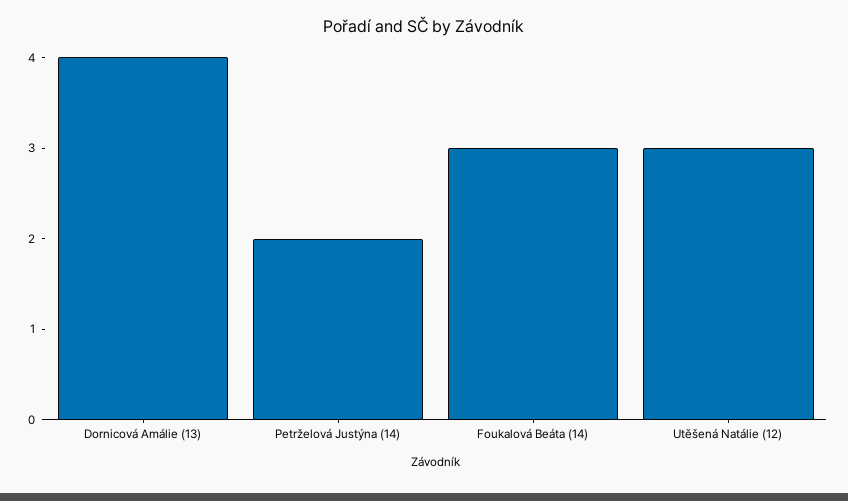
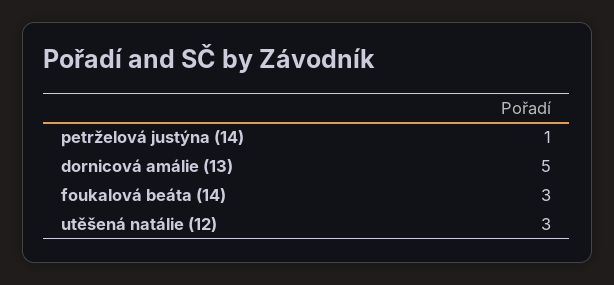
  {
-   "Dornicová Amálie (13)": 4,
+   "Dornicová Amálie (13)": 5,
-   "Petrželová Justýna (14)": 2,
+   "Petrželová Justýna (14)": 1,
    "Foukalová Beáta (14)": 3,
    "Utěšená Natálie (12)": 3
  }

